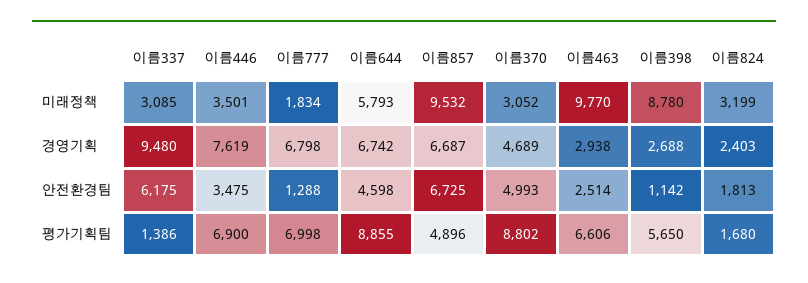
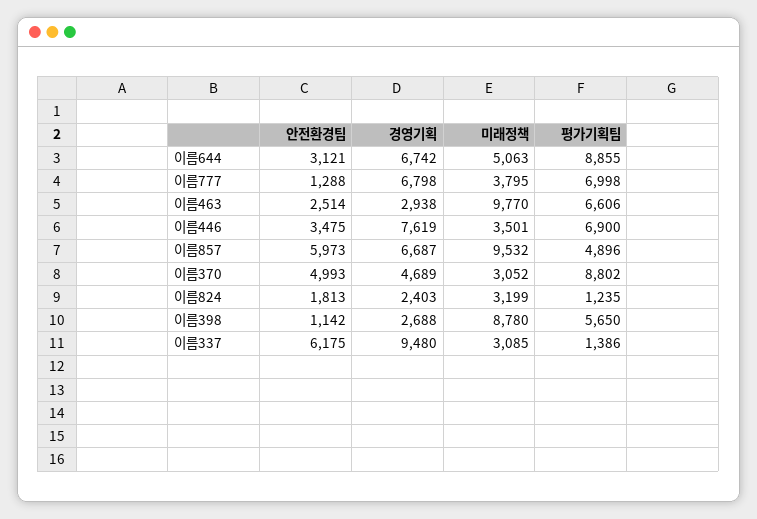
  {
    "이름337": {
      "미래정책": 3085,
      "경영기획": 9480,
      "안전환경팀": 6175,
      "평가기획팀": 1386
    },
    "이름446": {
      "미래정책": 3501,
      "경영기획": 7619,
      "안전환경팀": 3475,
      "평가기획팀": 6900
    },
    "이름777": {
-     "미래정책": 1834,
+     "미래정책": 3795,
      "경영기획": 6798,
      "안전환경팀": 1288,
      "평가기획팀": 6998
    },
    "이름644": {
-     "미래정책": 5793,
+     "미래정책": 5063,
      "경영기획": 6742,
-     "안전환경팀": 4598,
+     "안전환경팀": 3121,
      "평가기획팀": 8855
    },
    "이름857": {
      "미래정책": 9532,
      "경영기획": 6687,
-     "안전환경팀": 6725,
+     "안전환경팀": 5973,
      "평가기획팀": 4896
    },
    "이름370": {
      "미래정책": 3052,
      "경영기획": 4689,
      "안전환경팀": 4993,
      "평가기획팀": 8802
    },
    "이름463": {
      "미래정책": 9770,
      "경영기획": 2938,
      "안전환경팀": 2514,
      "평가기획팀": 6606
    },
    "이름398": {
      "미래정책": 8780,
      "경영기획": 2688,
      "안전환경팀": 1142,
      "평가기획팀": 5650
    },
    "이름824": {
      "미래정책": 3199,
      "경영기획": 2403,
      "안전환경팀": 1813,
-     "평가기획팀": 1680
+     "평가기획팀": 1235
    }
  }

